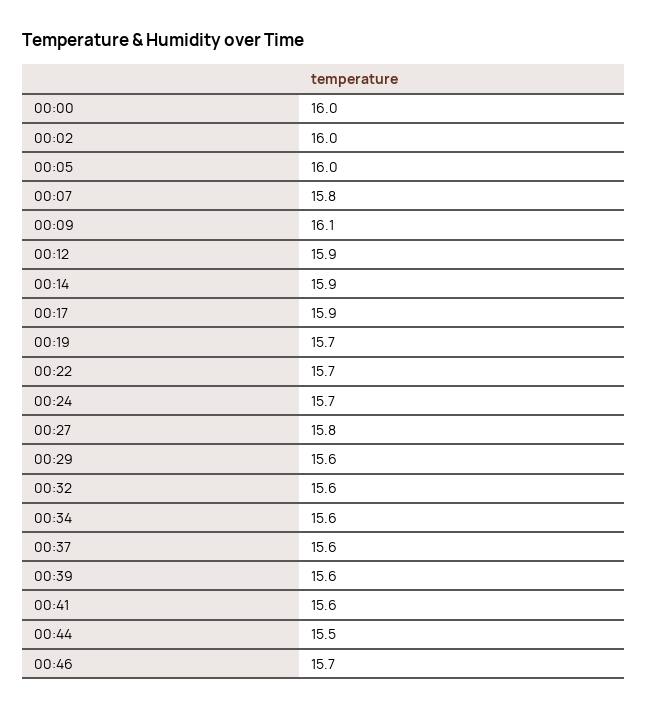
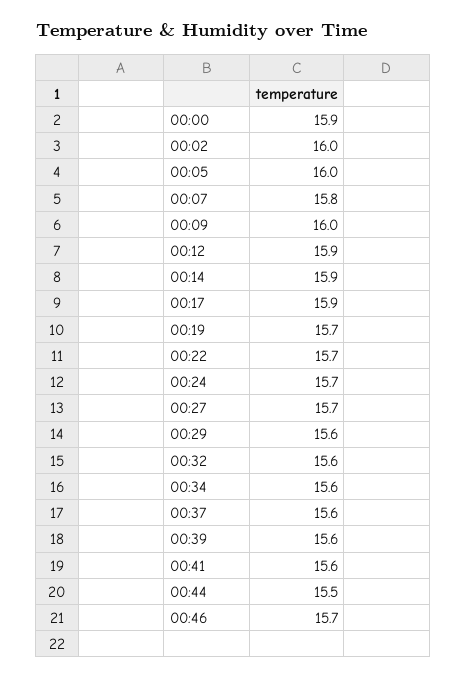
  {
-   "00:00": 16,
+   "00:00": 15.9,
    "00:02": 16,
    "00:05": 16,
    "00:07": 15.8,
-   "00:09": 16.1,
+   "00:09": 16,
    "00:12": 15.9,
    "00:14": 15.9,
    "00:17": 15.9,
    "00:19": 15.7,
    "00:22": 15.7,
    "00:24": 15.7,
-   "00:27": 15.8,
+   "00:27": 15.7,
    "00:29": 15.6,
    "00:32": 15.6,
    "00:34": 15.6,
    "00:37": 15.6,
    "00:39": 15.6,
    "00:41": 15.6,
    "00:44": 15.5,
    "00:46": 15.7
  }

